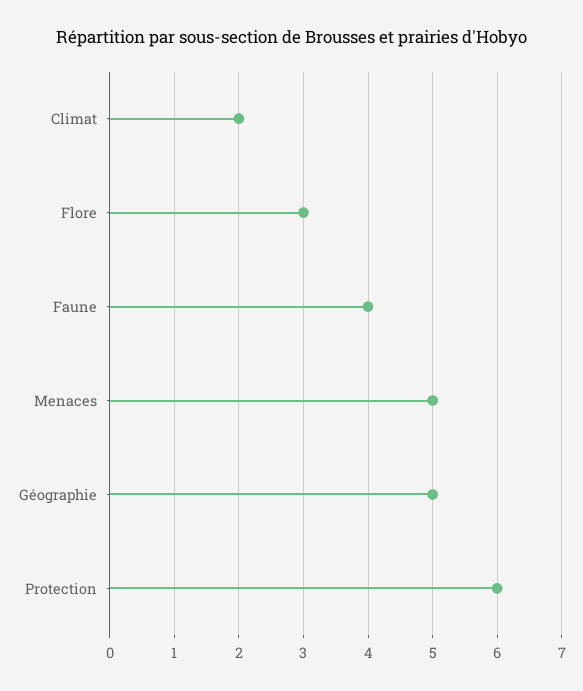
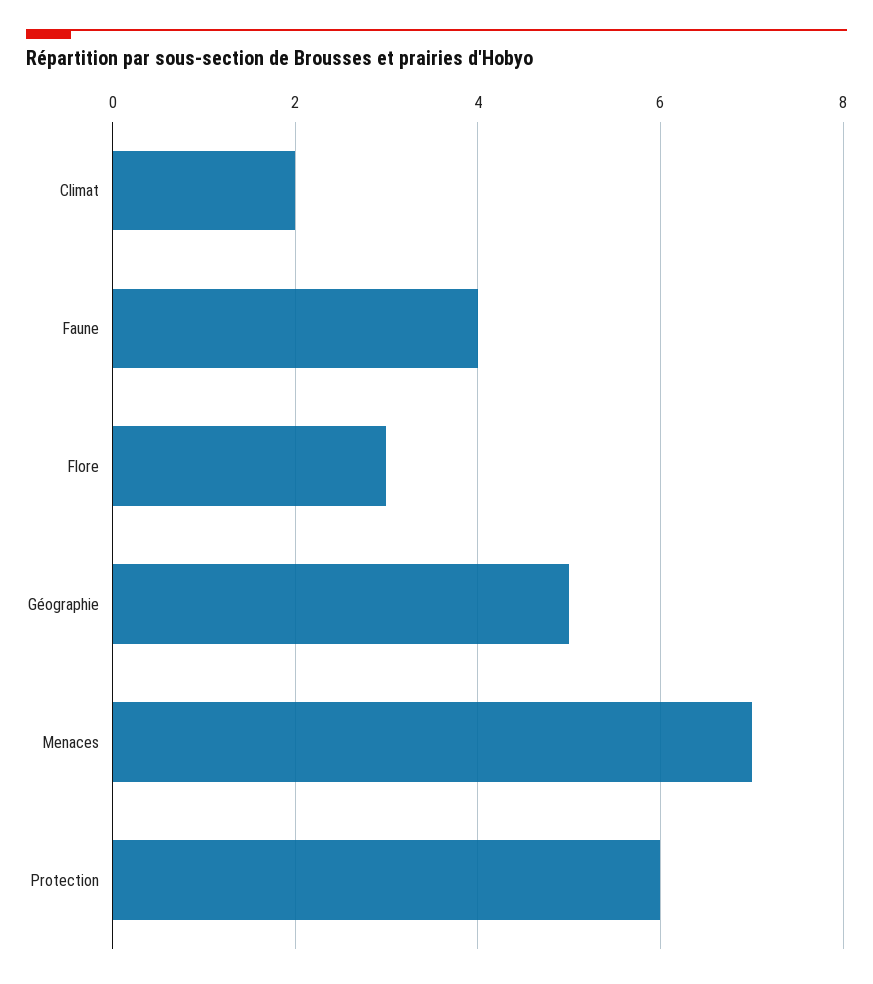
  {
    "Climat": 2,
    "Flore": 3,
    "Faune": 4,
-   "Menaces": 5,
+   "Menaces": 7,
    "Géographie": 5,
    "Protection": 6
  }

